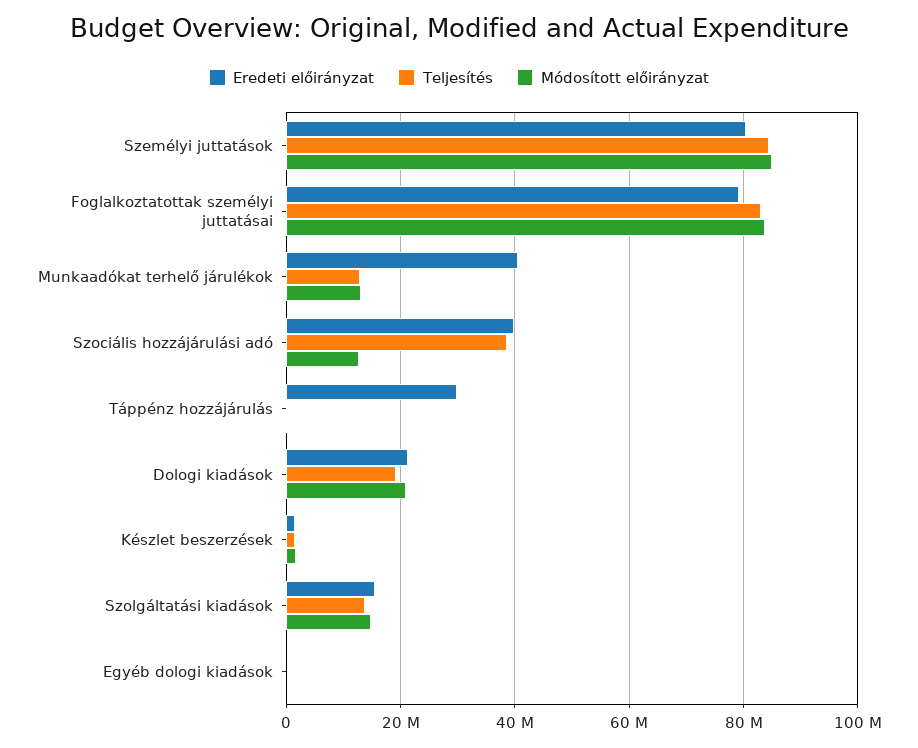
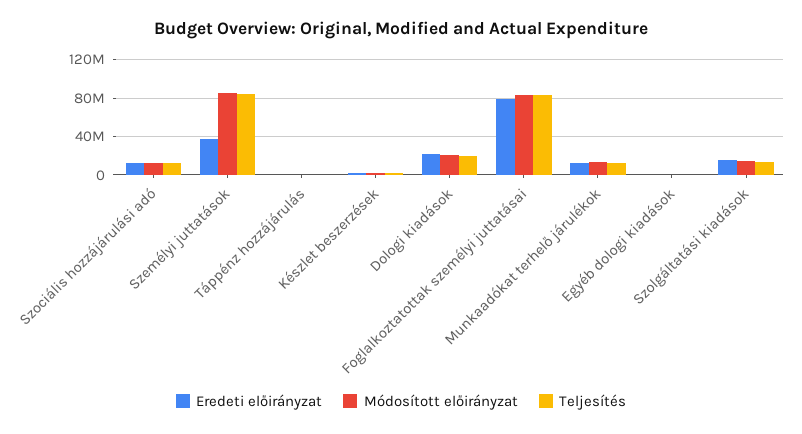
  {
    "Eredeti előirányzat": {
-     "Személyi juttatások": 80000000,
+     "Személyi juttatások": 40000000,
      "Foglalkoztatottak személyi juttatásai": 80000000,
-     "Munkaadókat terhelő járulékok": 40000000,
+     "Munkaadókat terhelő járulékok": 10000000,
-     "Szociális hozzájárulási adó": 40000000,
+     "Szociális hozzájárulási adó": 10000000,
-     "Táppénz hozzájárulás": 30000000,
+     "Táppénz hozzájárulás": 0,
      "Dologi kiadások": 22000000,
      "Készlet beszerzések": 2000000,
      "Szolgáltatási kiadások": 16000000,
      "Egyéb dologi kiadások": 0
    },
    "Teljesítés": {
      "Személyi juttatások": 84000000,
      "Foglalkoztatottak személyi juttatásai": 84000000,
      "Munkaadókat terhelő járulékok": 12000000,
-     "Szociális hozzájárulási adó": 38000000,
+     "Szociális hozzájárulási adó": 10000000,
      "Táppénz hozzájárulás": 0,
      "Dologi kiadások": 20000000,
      "Készlet beszerzések": 2000000,
      "Szolgáltatási kiadások": 14000000,
      "Egyéb dologi kiadások": 0
    },
    "Módosított előirányzat": {
      "Személyi juttatások": 86000000,
      "Foglalkoztatottak személyi juttatásai": 84000000,
      "Munkaadókat terhelő járulékok": 14000000,
      "Szociális hozzájárulási adó": 12000000,
      "Táppénz hozzájárulás": 0,
      "Dologi kiadások": 20000000,
      "Készlet beszerzések": 2000000,
      "Szolgáltatási kiadások": 14000000,
      "Egyéb dologi kiadások": 0
    }
  }

